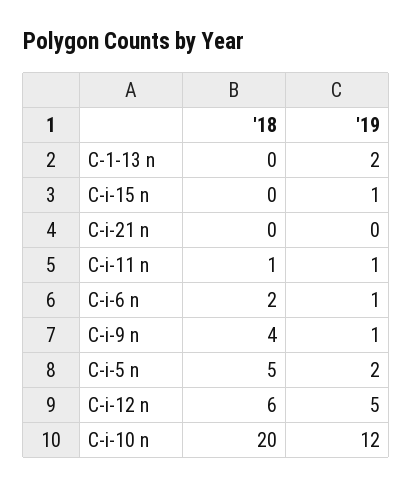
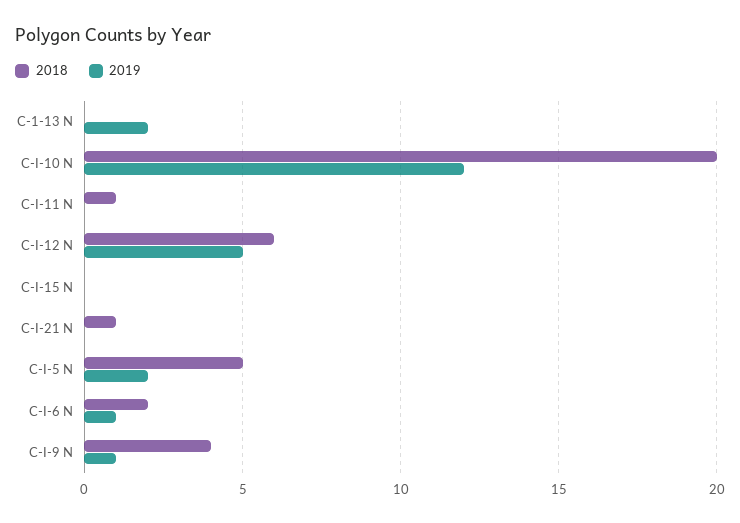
  {
    "'18": {
      "C-1-13 n": 0,
      "C-i-15 n": 0,
-     "C-i-21 n": 0,
+     "C-i-21 n": 1,
      "C-i-11 n": 1,
      "C-i-6 n": 2,
      "C-i-9 n": 4,
      "C-i-5 n": 5,
      "C-i-12 n": 6,
      "C-i-10 n": 20
    },
    "'19": {
      "C-1-13 n": 2,
-     "C-i-15 n": 1,
+     "C-i-15 n": 0,
      "C-i-21 n": 0,
-     "C-i-11 n": 1,
+     "C-i-11 n": 0,
      "C-i-6 n": 1,
      "C-i-9 n": 1,
      "C-i-5 n": 2,
      "C-i-12 n": 5,
      "C-i-10 n": 12
    }
  }

